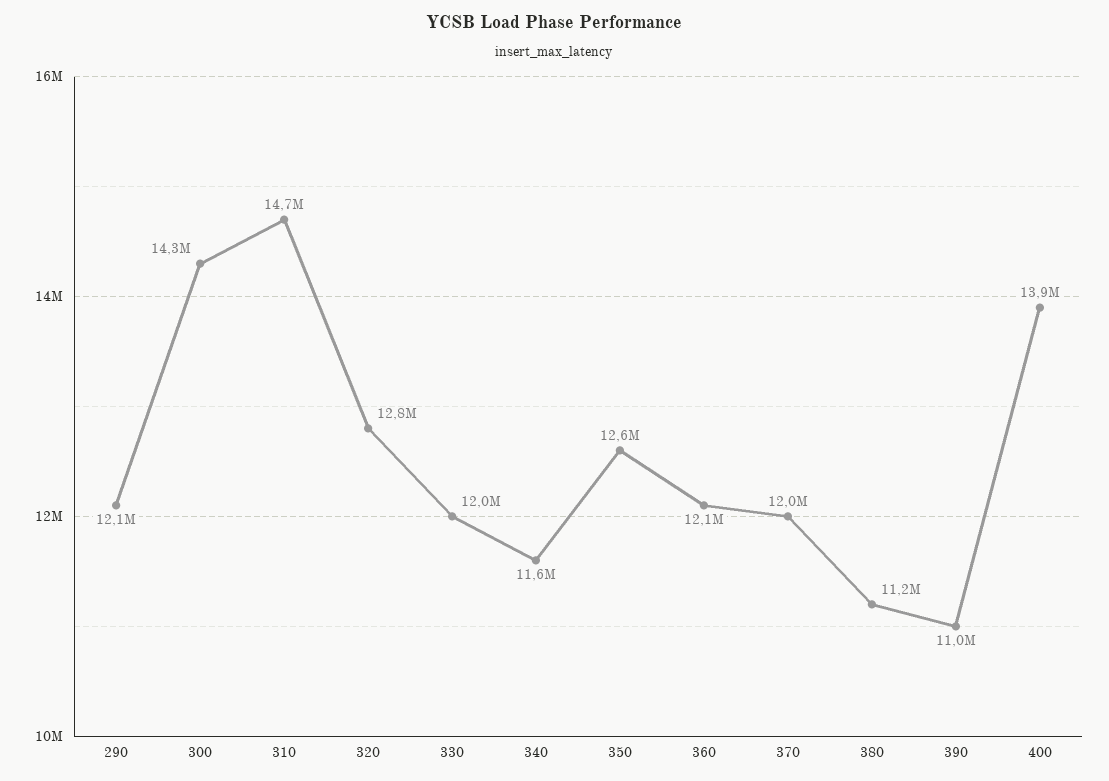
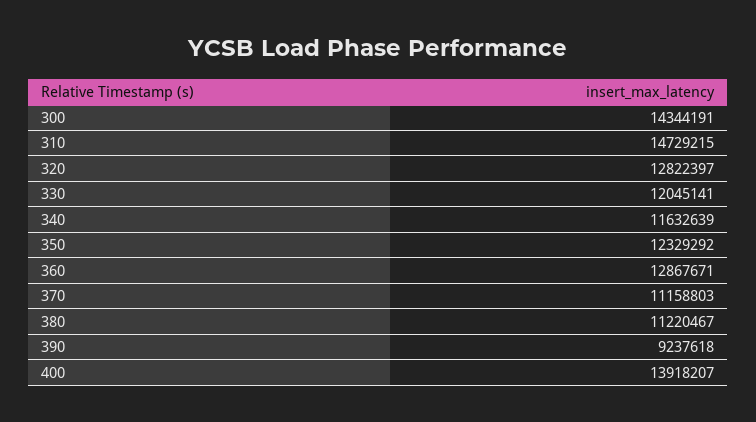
  {
-   "290": 12100000,
    "300": 14344191,
    "310": 14729215,
    "320": 12822397,
    "330": 12045141,
    "340": 11632639,
-   "350": 12600000,
+   "350": 12329292,
-   "360": 12100000,
+   "360": 12867671,
-   "370": 12000000,
+   "370": 11158803,
    "380": 11220467,
-   "390": 11000000,
+   "390": 9237618,
    "400": 13918207
  }

